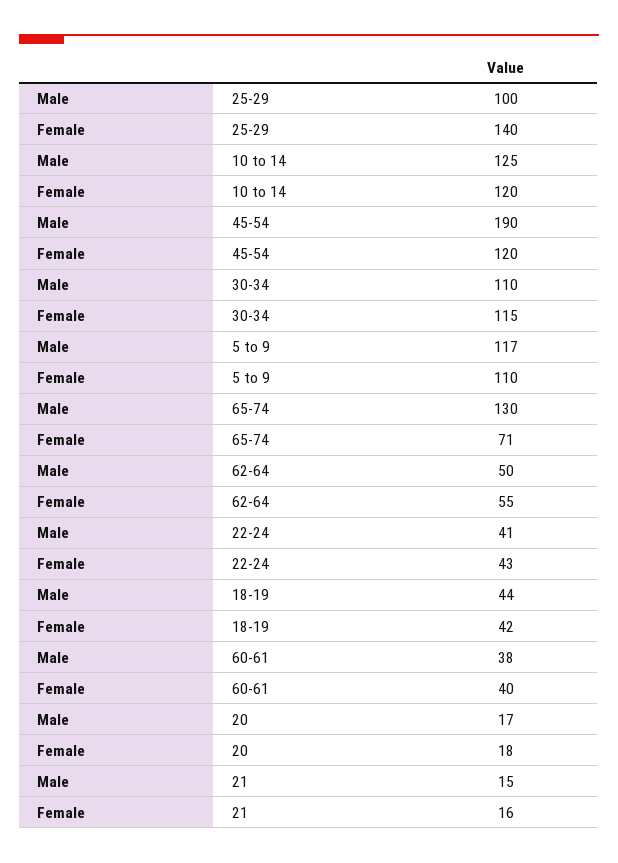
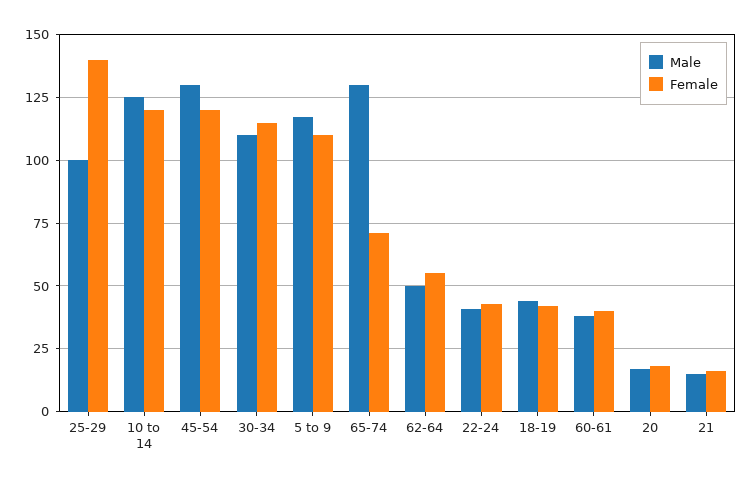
  {
    "Male": {
      "25-29": 100,
      "10 to 14": 125,
-     "45-54": 190,
+     "45-54": 130,
      "30-34": 110,
      "5 to 9": 117,
      "65-74": 130,
      "62-64": 50,
      "22-24": 41,
      "18-19": 44,
      "60-61": 38,
      "20": 17,
      "21": 15
    },
    "Female": {
      "25-29": 140,
      "10 to 14": 120,
      "45-54": 120,
      "30-34": 115,
      "5 to 9": 110,
      "65-74": 71,
      "62-64": 55,
      "22-24": 43,
      "18-19": 42,
      "60-61": 40,
      "20": 18,
      "21": 16
    }
  }

